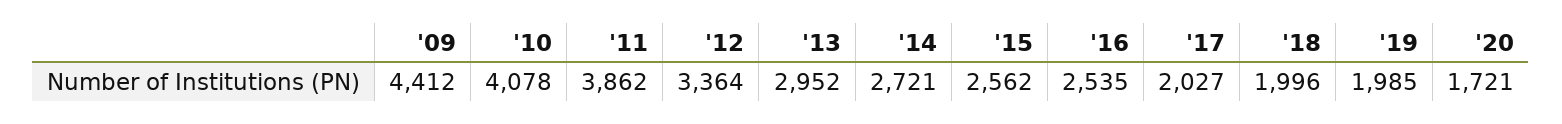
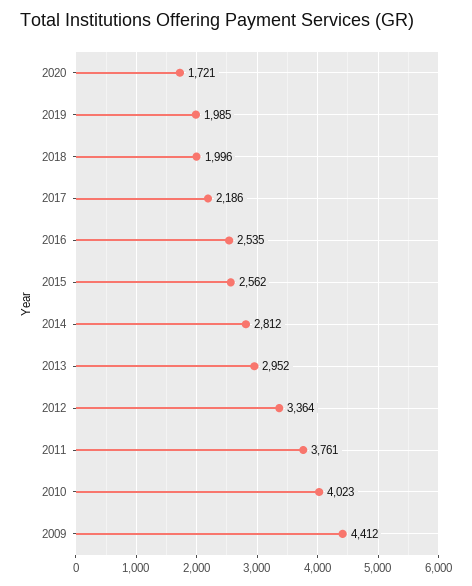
  {
    "'09": 4412,
-   "'10": 4078,
+   "'10": 4023,
-   "'11": 3862,
+   "'11": 3761,
    "'12": 3364,
    "'13": 2952,
-   "'14": 2721,
+   "'14": 2812,
    "'15": 2562,
    "'16": 2535,
-   "'17": 2027,
+   "'17": 2186,
    "'18": 1996,
    "'19": 1985,
    "'20": 1721
  }

